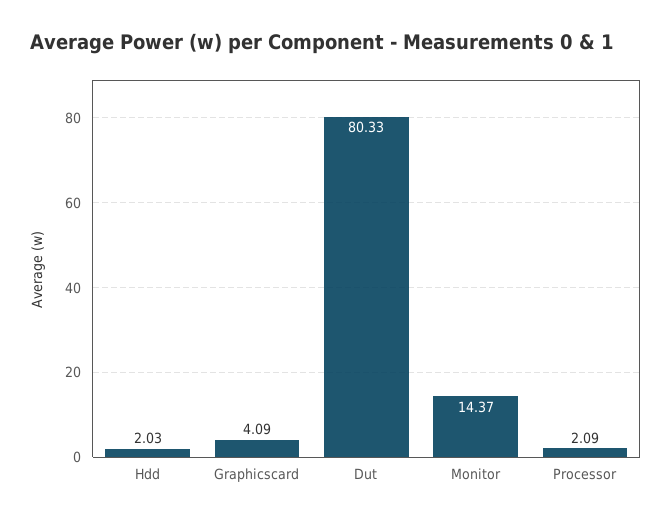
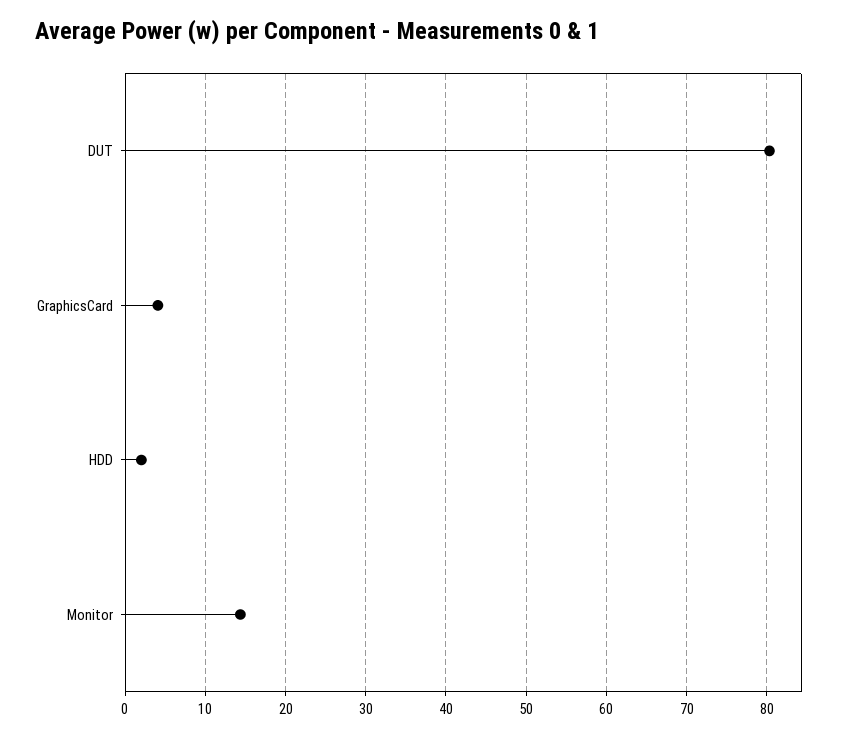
  {
    "Hdd": 2.03,
    "Graphicscard": 4.09,
    "Dut": 80.33,
-   "Monitor": 14.37,
+   "Monitor": 14.37
-   "Processor": 2.09
  }

